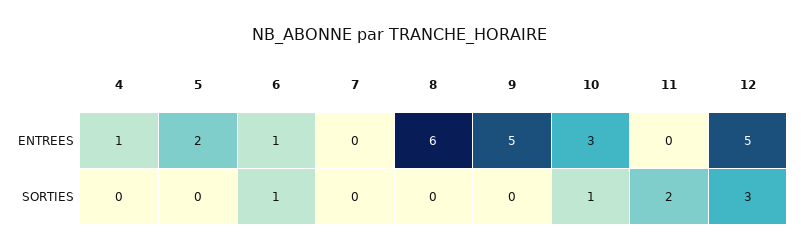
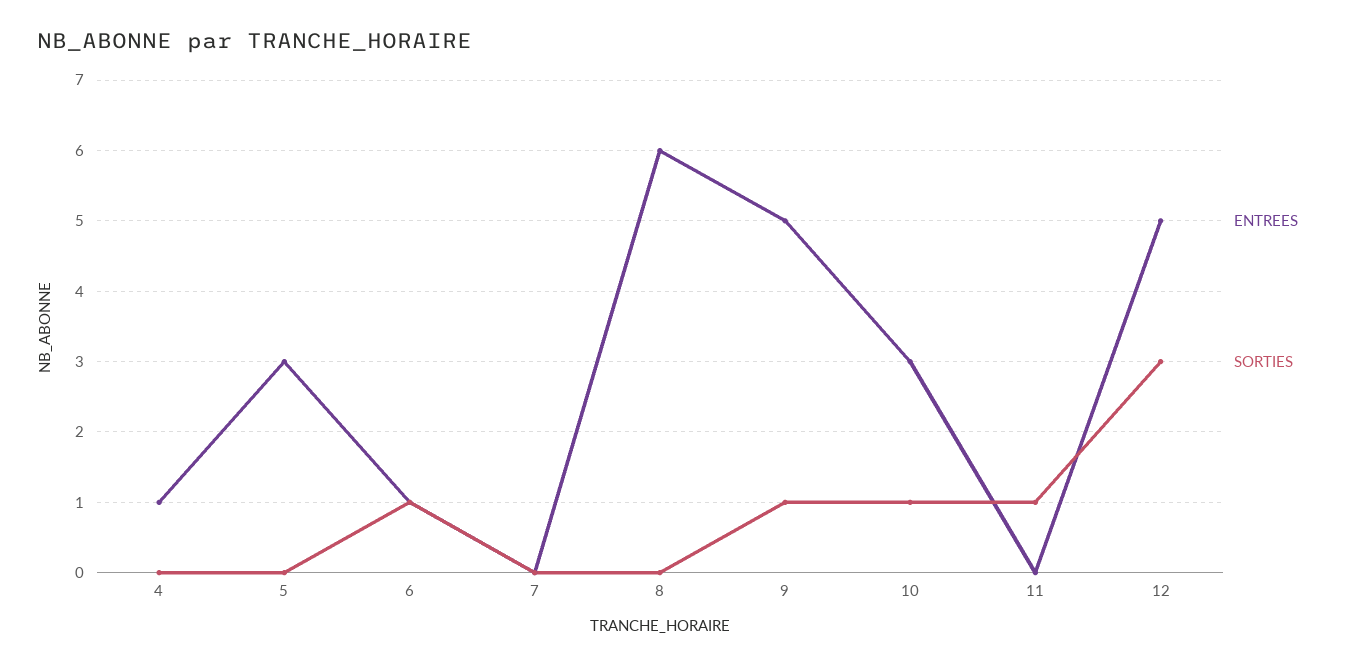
  {
    "ENTREES": {
      "4": 1,
-     "5": 2,
+     "5": 3,
      "6": 1,
      "7": 0,
      "8": 6,
      "9": 5,
      "10": 3,
      "11": 0,
      "12": 5
    },
    "SORTIES": {
      "4": 0,
      "5": 0,
      "6": 1,
      "7": 0,
      "8": 0,
-     "9": 0,
+     "9": 1,
      "10": 1,
-     "11": 2,
+     "11": 1,
      "12": 3
    }
  }

